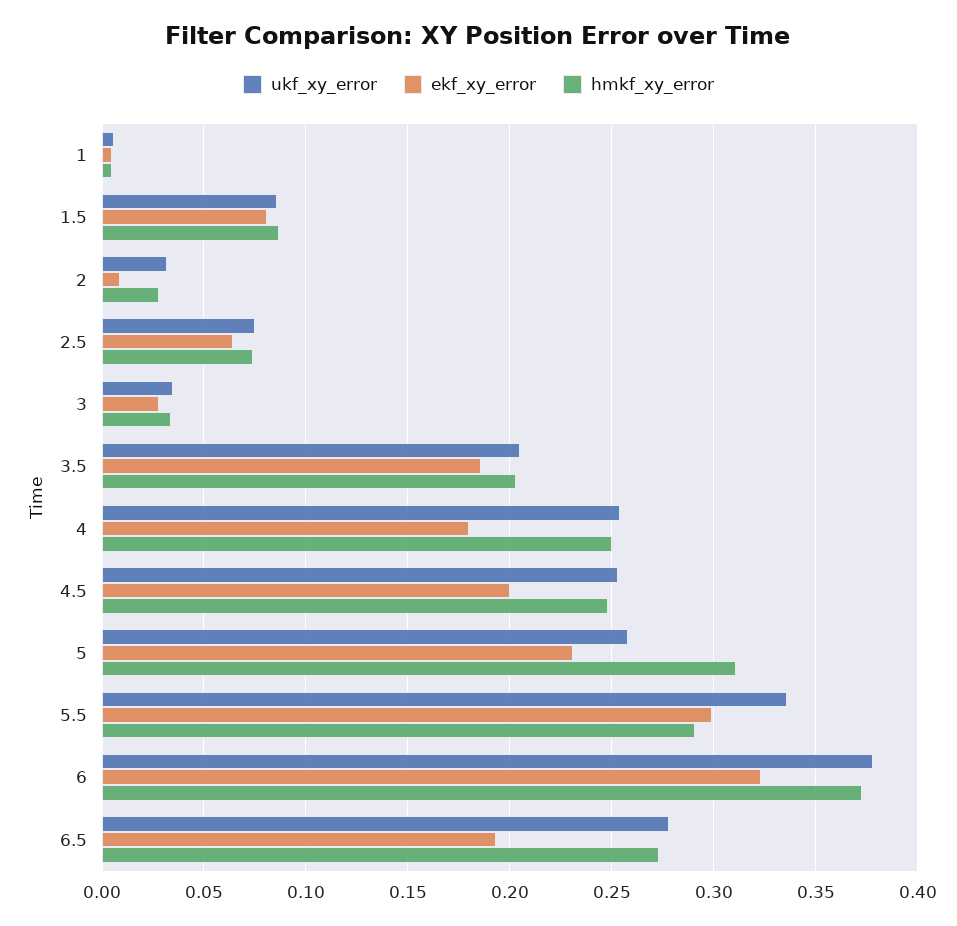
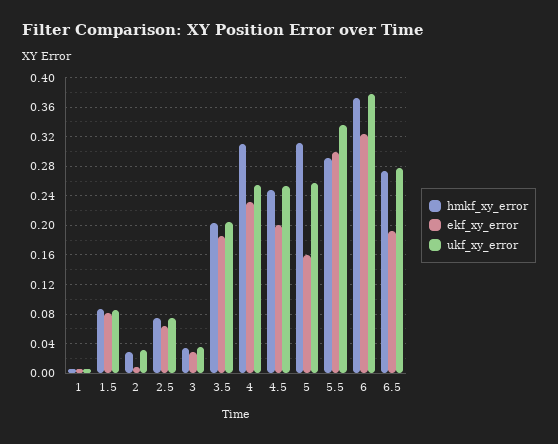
  {
    "ukf_xy_error": {
      "1": 0.005,
      "1.5": 0.085,
      "2": 0.03,
      "2.5": 0.075,
      "3": 0.035,
      "3.5": 0.205,
      "4": 0.255,
      "4.5": 0.255,
      "5": 0.26,
      "5.5": 0.335,
      "6": 0.38,
      "6.5": 0.28
    },
    "ekf_xy_error": {
      "1": 0.005,
      "1.5": 0.08,
      "2": 0.01,
      "2.5": 0.065,
      "3": 0.03,
      "3.5": 0.185,
-     "4": 0.18,
+     "4": 0.23,
      "4.5": 0.2,
-     "5": 0.23,
+     "5": 0.16,
      "5.5": 0.3,
      "6": 0.325,
      "6.5": 0.195
    },
    "hmkf_xy_error": {
      "1": 0.005,
      "1.5": 0.085,
      "2": 0.03,
      "2.5": 0.075,
      "3": 0.035,
      "3.5": 0.205,
-     "4": 0.25,
+     "4": 0.31,
      "4.5": 0.25,
      "5": 0.31,
      "5.5": 0.29,
      "6": 0.375,
      "6.5": 0.275
    }
  }

